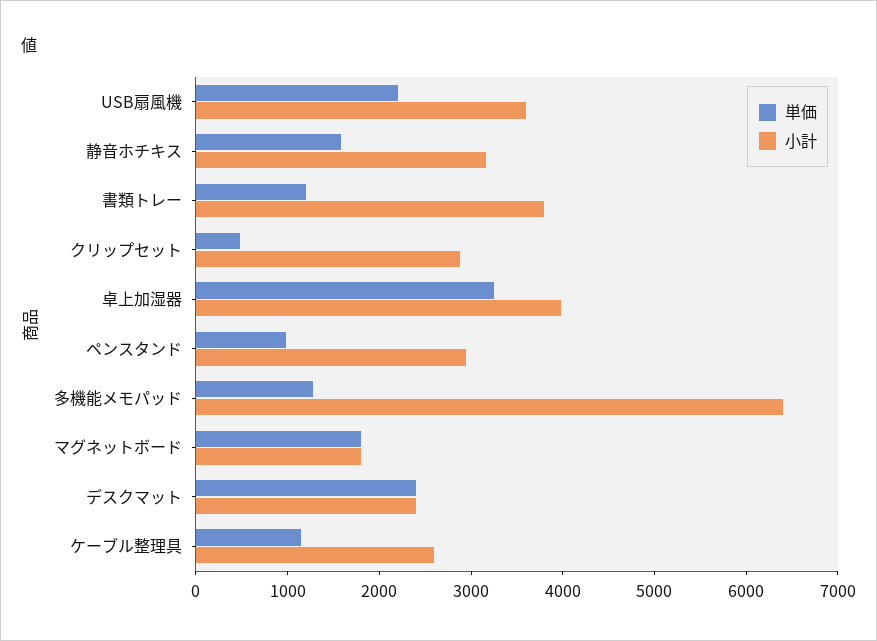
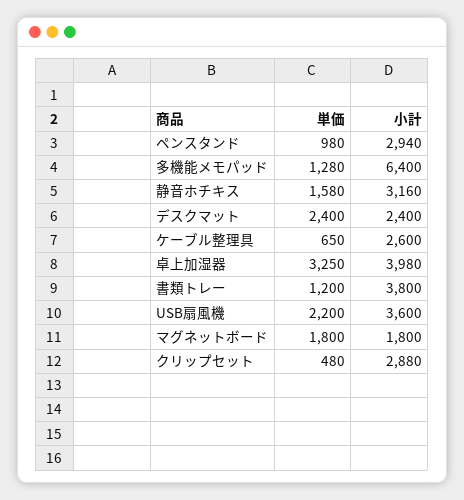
  {
    "単価": {
      "USB扇風機": 2200,
      "静音ホチキス": 1580,
      "書類トレー": 1200,
      "クリップセット": 480,
      "卓上加湿器": 3250,
      "ペンスタンド": 980,
      "多機能メモパッド": 1280,
      "マグネットボード": 1800,
      "デスクマット": 2400,
-     "ケーブル整理具": 1200
+     "ケーブル整理具": 650
    },
    "小計": {
      "USB扇風機": 3600,
      "静音ホチキス": 3160,
      "書類トレー": 3800,
      "クリップセット": 2880,
      "卓上加湿器": 3980,
      "ペンスタンド": 2940,
      "多機能メモパッド": 6400,
      "マグネットボード": 1800,
      "デスクマット": 2400,
      "ケーブル整理具": 2600
    }
  }

